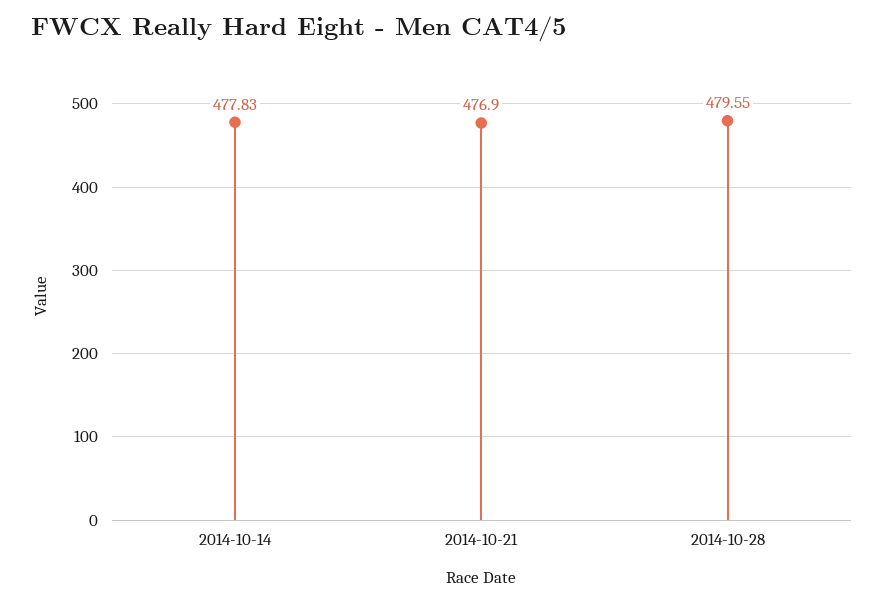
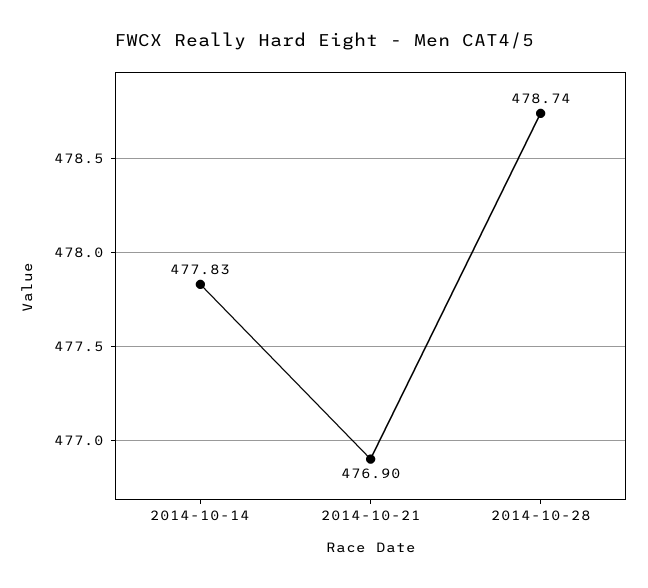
  {
    "2014-10-14": 477.83,
    "2014-10-21": 476.9,
-   "2014-10-28": 479.55
+   "2014-10-28": 478.74
  }

